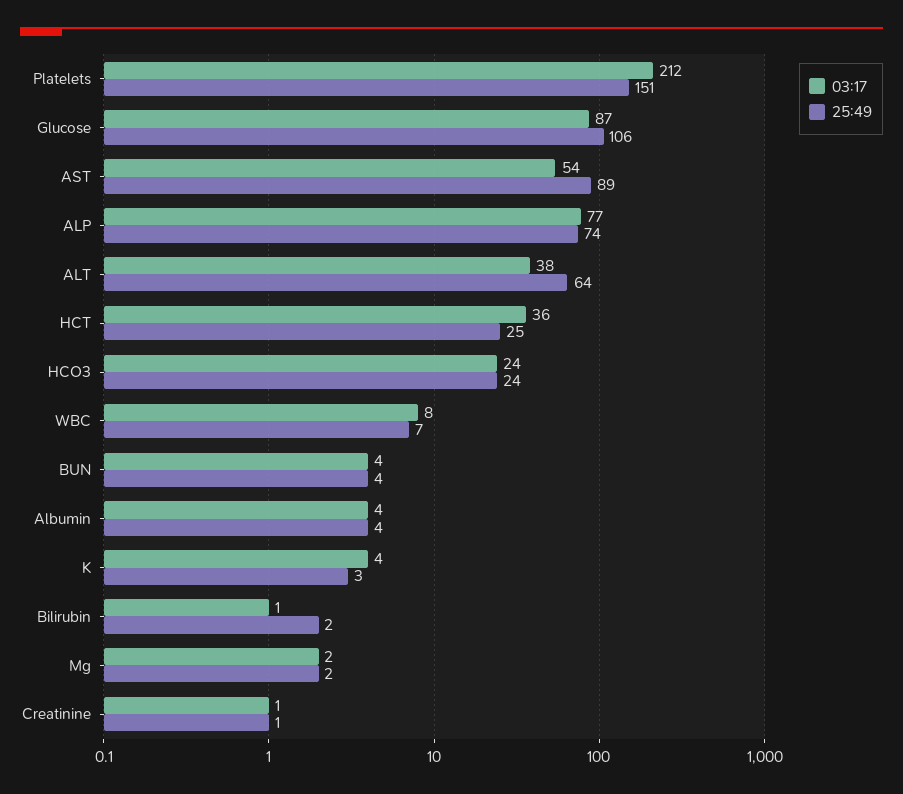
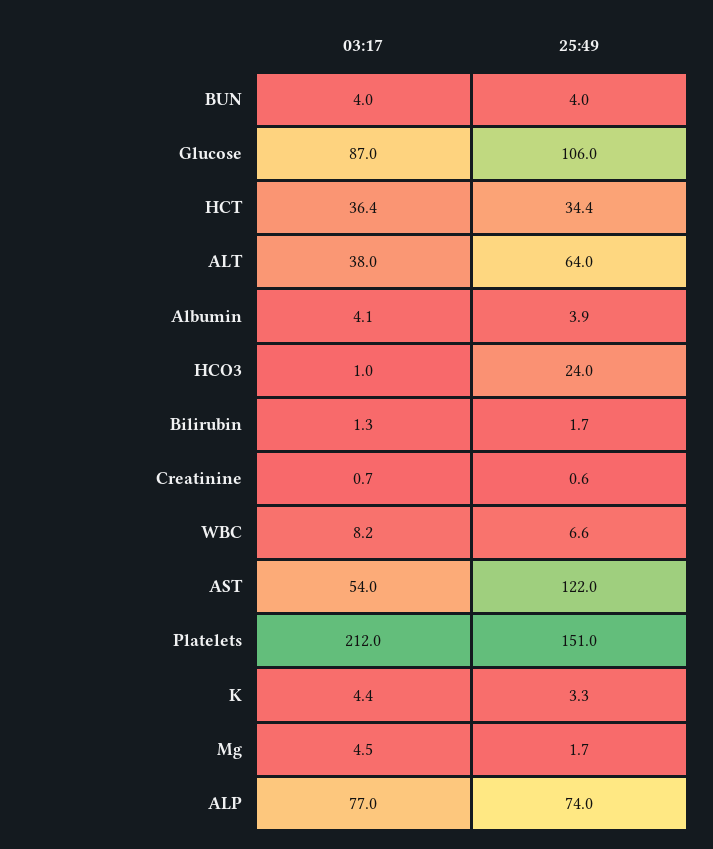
  {
    "03:17": {
      "Platelets": 212,
      "Glucose": 87,
      "AST": 54,
      "ALP": 77,
      "ALT": 38,
      "HCT": 36.4,
-     "HCO3": 24,
+     "HCO3": 1,
      "WBC": 8.2,
      "BUN": 4,
      "Albumin": 4.1,
      "K": 4.4,
      "Bilirubin": 1.3,
-     "Mg": 2,
+     "Mg": 4.5,
      "Creatinine": 0.7
    },
    "25:49": {
      "Platelets": 151,
      "Glucose": 106,
-     "AST": 89,
+     "AST": 122,
      "ALP": 74,
      "ALT": 64,
-     "HCT": 25,
+     "HCT": 34.4,
      "HCO3": 24,
      "WBC": 6.6,
      "BUN": 4,
      "Albumin": 3.9,
      "K": 3.3,
      "Bilirubin": 1.7,
      "Mg": 1.7,
      "Creatinine": 0.6
    }
  }

